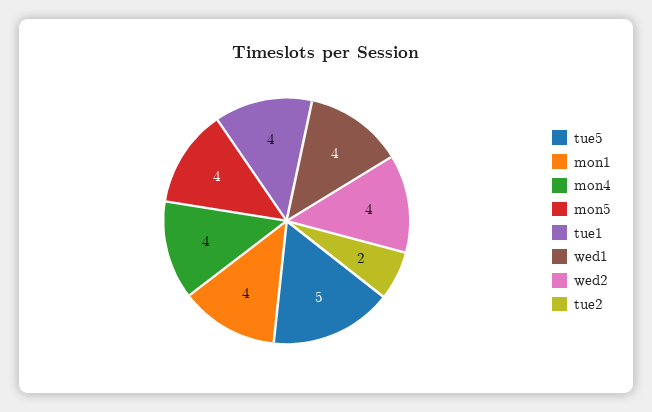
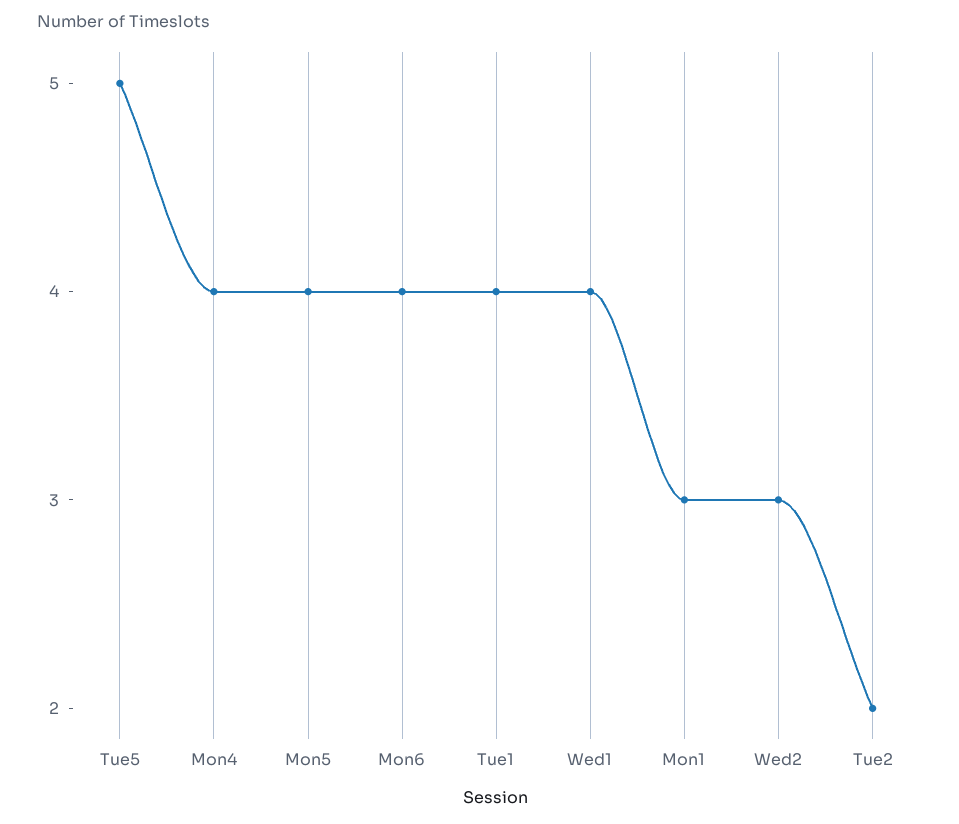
  {
    "tue5": 5,
-   "mon1": 4,
+   "mon1": 3,
    "mon4": 4,
    "mon5": 4,
    "tue1": 4,
    "wed1": 4,
-   "wed2": 4,
+   "wed2": 3,
-   "tue2": 2
+   "tue2": 2,
+   "Mon6": 4
  }

